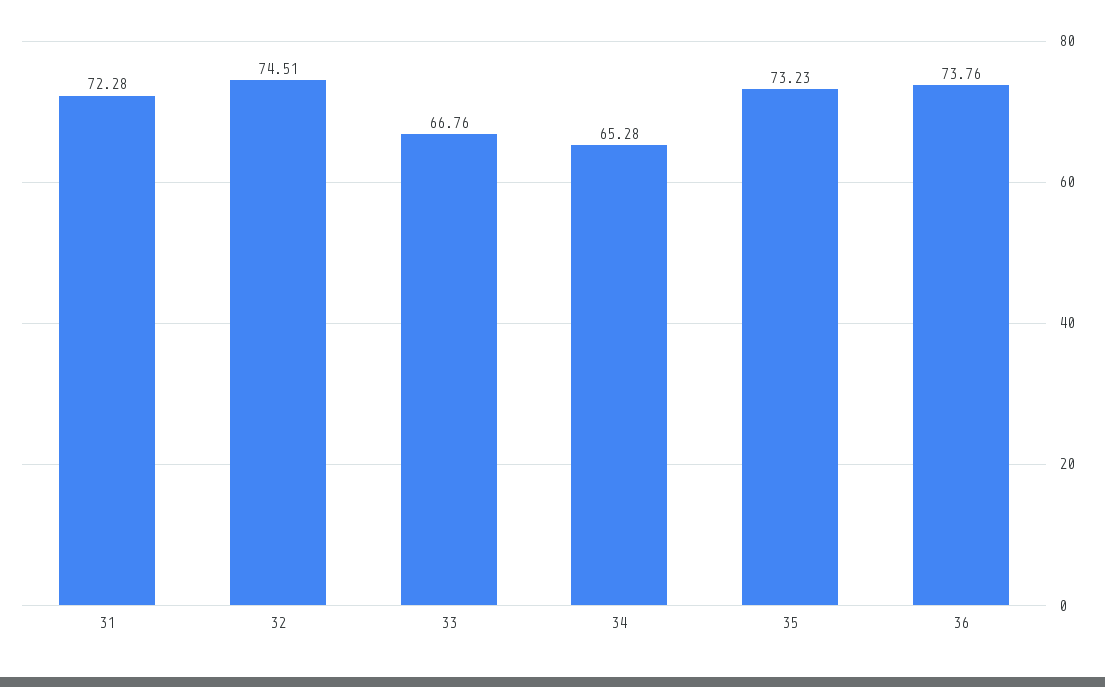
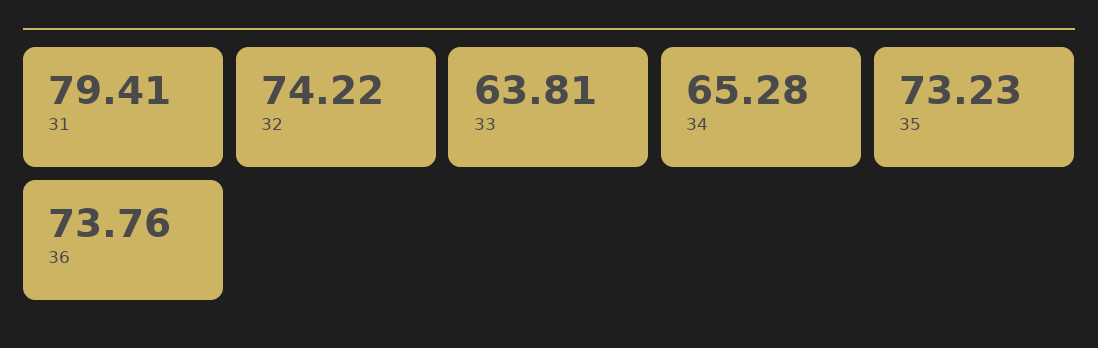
  {
-   "31": 72.28,
+   "31": 79.41,
-   "32": 74.51,
+   "32": 74.22,
-   "33": 66.76,
+   "33": 63.81,
    "34": 65.28,
    "35": 73.23,
    "36": 73.76
  }

